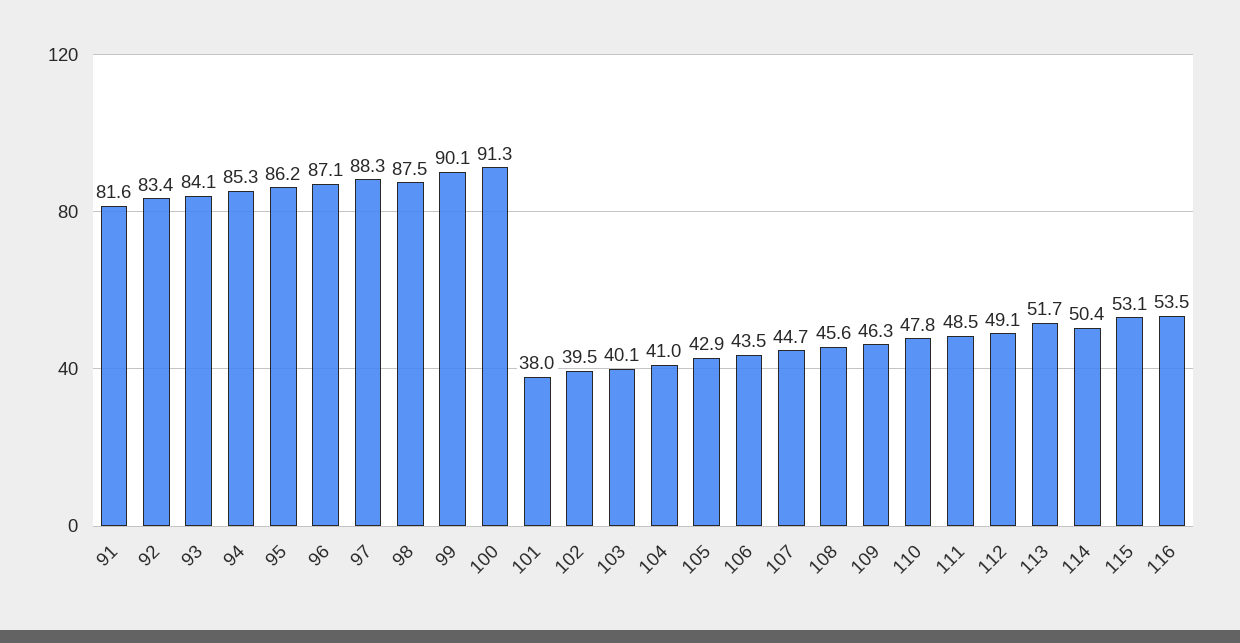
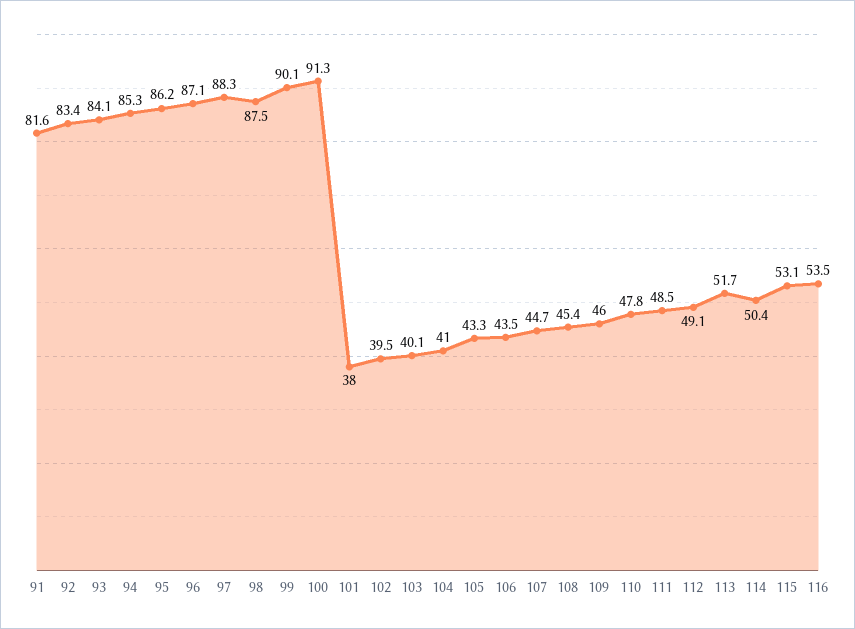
  {
    "91": 81.6,
    "92": 83.4,
    "93": 84.1,
    "94": 85.3,
    "95": 86.2,
    "96": 87.1,
    "97": 88.3,
    "98": 87.5,
    "99": 90.1,
    "100": 91.3,
    "101": 38,
    "102": 39.5,
    "103": 40.1,
    "104": 41,
-   "105": 42.9,
+   "105": 43.3,
    "106": 43.5,
    "107": 44.7,
-   "108": 45.6,
+   "108": 45.4,
-   "109": 46.3,
+   "109": 46,
    "110": 47.8,
    "111": 48.5,
    "112": 49.1,
    "113": 51.7,
    "114": 50.4,
    "115": 53.1,
    "116": 53.5
  }

